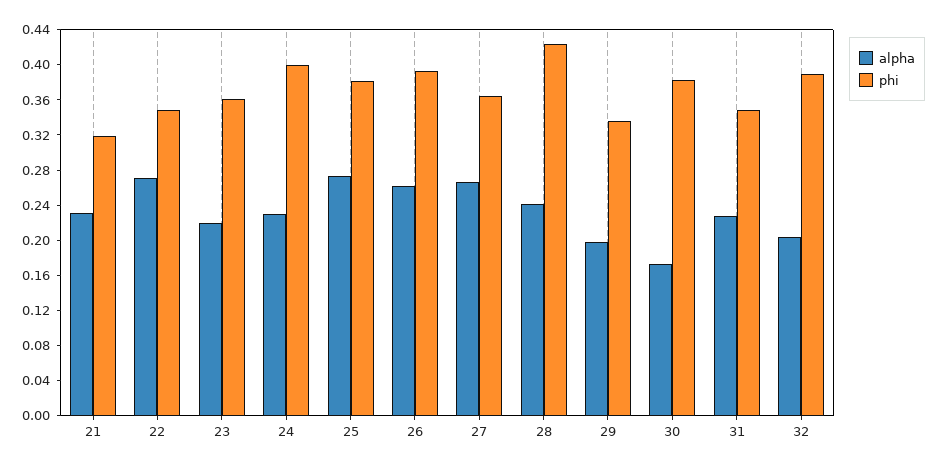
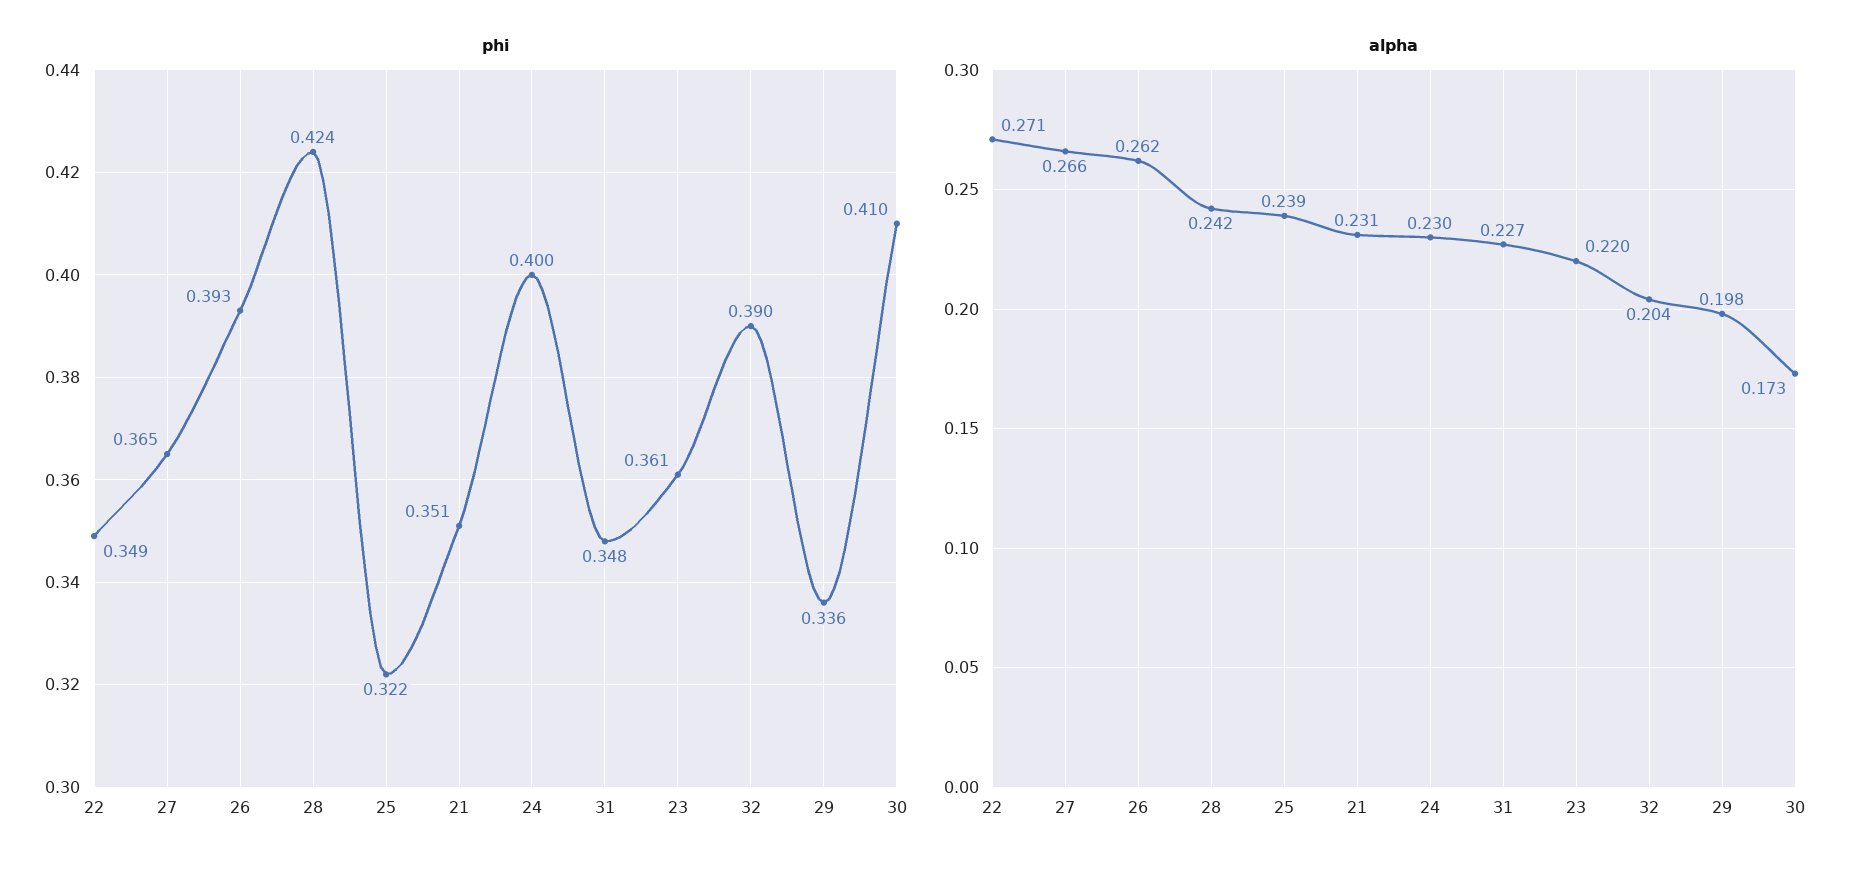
  {
    "alpha": {
      "21": 0.231,
      "22": 0.271,
      "23": 0.22,
      "24": 0.23,
-     "25": 0.27,
+     "25": 0.239,
      "26": 0.262,
      "27": 0.266,
      "28": 0.242,
      "29": 0.198,
      "30": 0.173,
      "31": 0.227,
      "32": 0.204
    },
    "phi": {
-     "21": 0.32,
+     "21": 0.351,
      "22": 0.349,
      "23": 0.361,
      "24": 0.4,
-     "25": 0.38,
+     "25": 0.322,
      "26": 0.393,
      "27": 0.365,
      "28": 0.424,
      "29": 0.336,
-     "30": 0.38,
+     "30": 0.41,
      "31": 0.348,
      "32": 0.39
    }
  }

